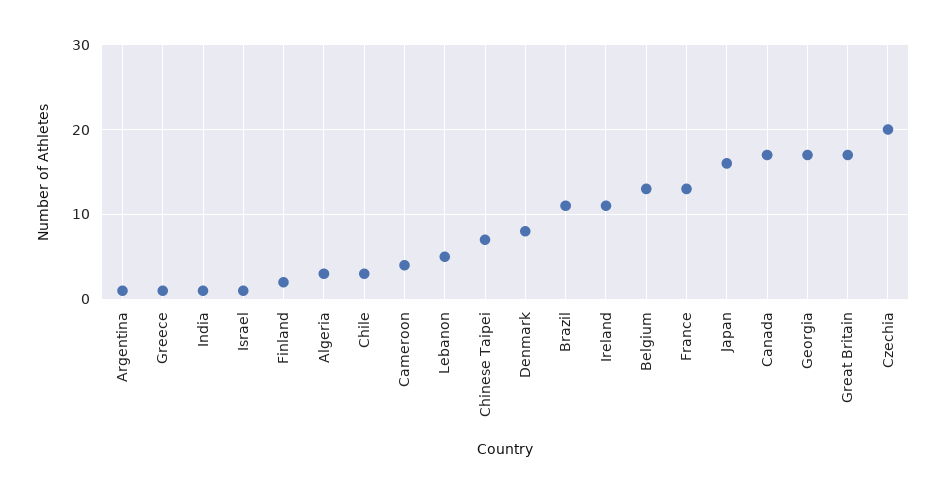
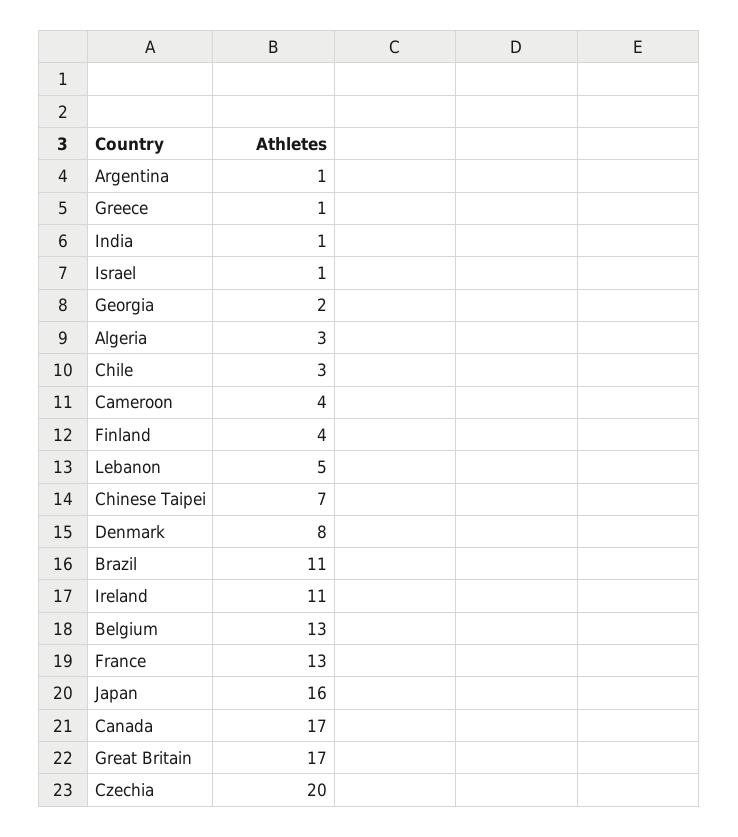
  {
    "Argentina": 1,
    "Greece": 1,
    "India": 1,
    "Israel": 1,
-   "Finland": 2,
+   "Finland": 4,
    "Algeria": 3,
    "Chile": 3,
    "Cameroon": 4,
    "Lebanon": 5,
    "Chinese Taipei": 7,
    "Denmark": 8,
    "Brazil": 11,
    "Ireland": 11,
    "Belgium": 13,
    "France": 13,
    "Japan": 16,
    "Canada": 17,
-   "Georgia": 17,
+   "Georgia": 2,
    "Great Britain": 17,
    "Czechia": 20
  }

